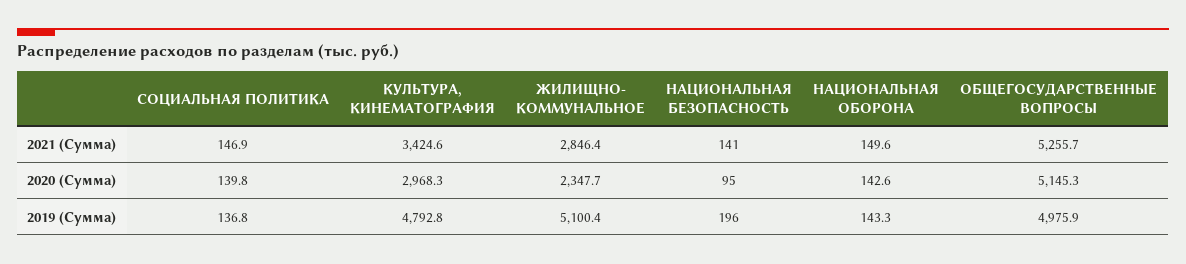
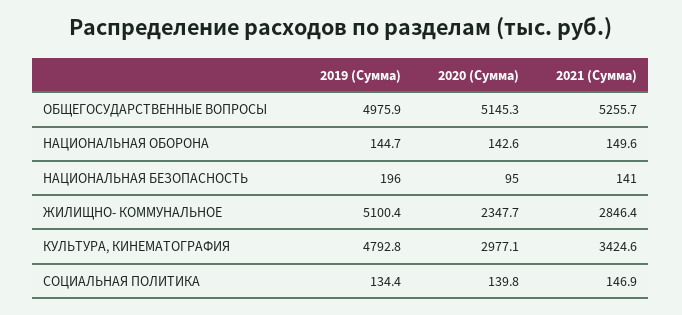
  {
    "СОЦИАЛЬНАЯ ПОЛИТИКА": {
      "2021 (Сумма)": 146.9,
      "2020 (Сумма)": 139.8,
-     "2019 (Сумма)": 136.8
+     "2019 (Сумма)": 134.4
    },
    "КУЛЬТУРА, КИНЕМАТОГРАФИЯ": {
      "2021 (Сумма)": 3424.6,
-     "2020 (Сумма)": 2968.3,
+     "2020 (Сумма)": 2977.1,
      "2019 (Сумма)": 4792.8
    },
    "ЖИЛИЩНО- КОММУНАЛЬНОЕ": {
      "2021 (Сумма)": 2846.4,
      "2020 (Сумма)": 2347.7,
      "2019 (Сумма)": 5100.4
    },
    "НАЦИОНАЛЬНАЯ БЕЗОПАСНОСТЬ": {
      "2021 (Сумма)": 141,
      "2020 (Сумма)": 95,
      "2019 (Сумма)": 196
    },
    "НАЦИОНАЛЬНАЯ ОБОРОНА": {
      "2021 (Сумма)": 149.6,
      "2020 (Сумма)": 142.6,
-     "2019 (Сумма)": 143.3
+     "2019 (Сумма)": 144.7
    },
    "ОБЩЕГОСУДАРСТВЕННЫЕ ВОПРОСЫ": {
      "2021 (Сумма)": 5255.7,
      "2020 (Сумма)": 5145.3,
      "2019 (Сумма)": 4975.9
    }
  }

